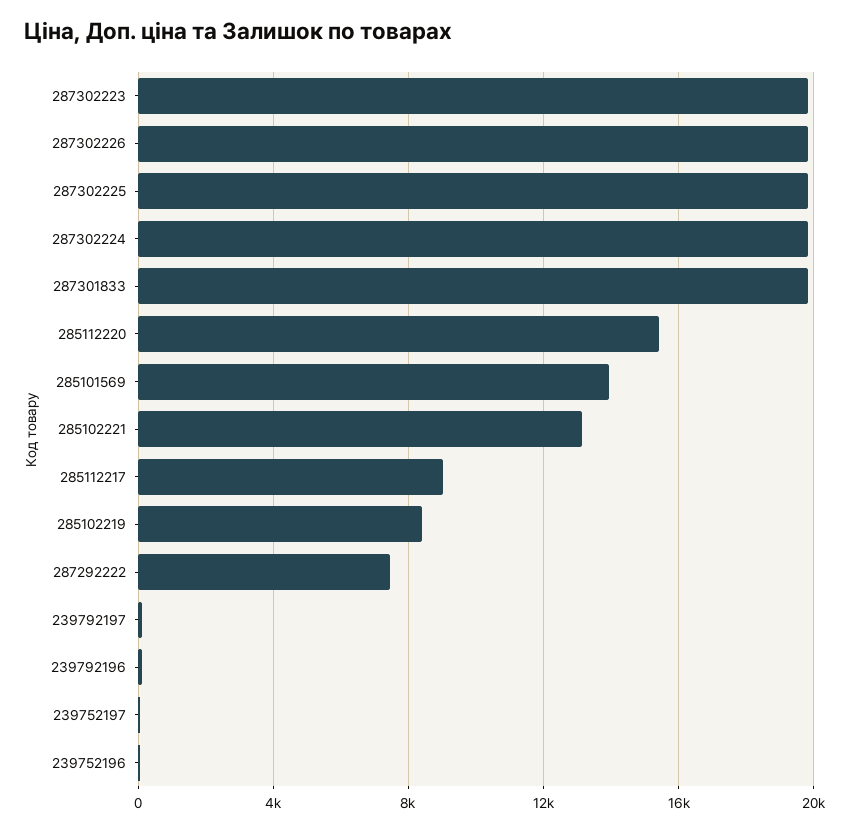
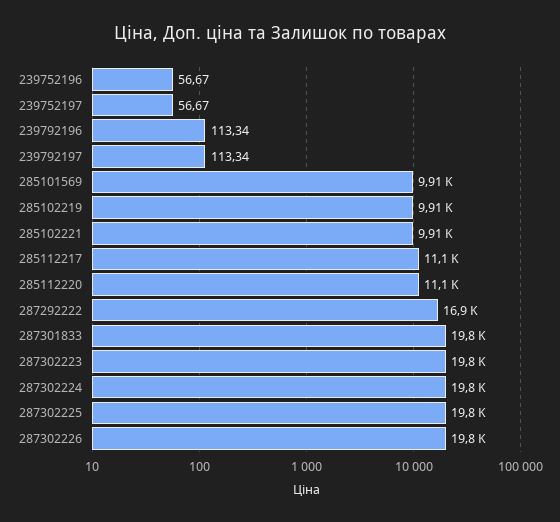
  {
    "287302223": 19800,
    "287302226": 19800,
    "287302225": 19800,
    "287302224": 19800,
    "287301833": 19800,
-   "285112220": 15500,
+   "285112220": 11100,
-   "285101569": 14000,
+   "285101569": 9910,
-   "285102221": 13000,
+   "285102221": 9910,
-   "285112217": 9000,
+   "285112217": 11100,
-   "285102219": 8500,
+   "285102219": 9910,
-   "287292222": 7500,
+   "287292222": 16900,
    "239792197": 113.34,
    "239792196": 113.34,
    "239752197": 56.67,
    "239752196": 56.67
  }

